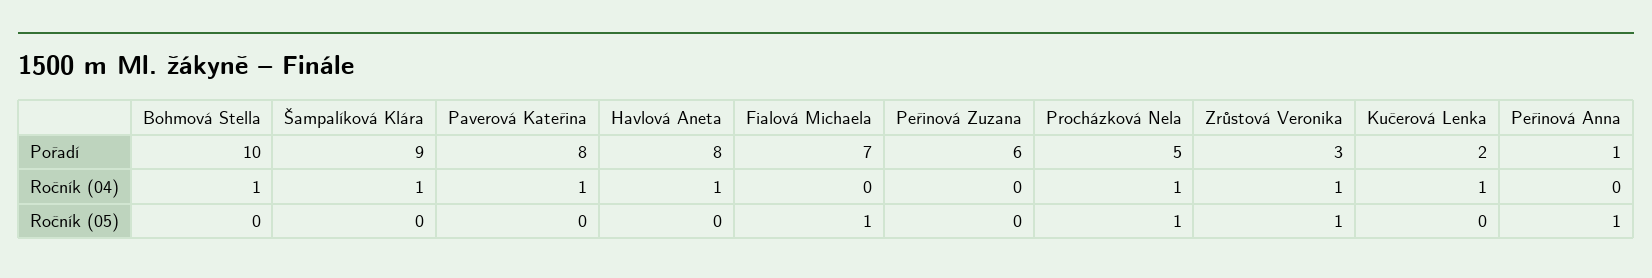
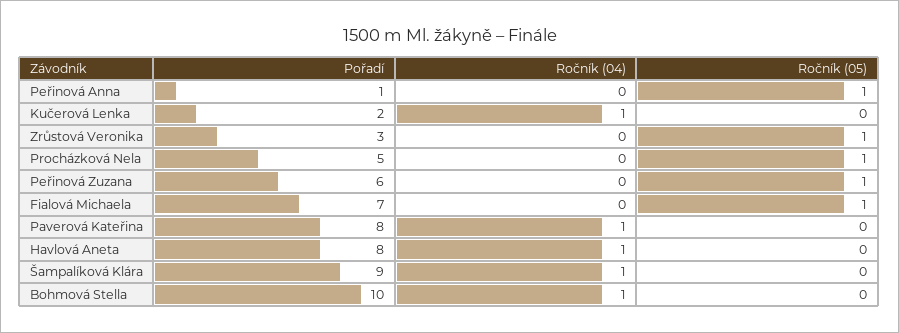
  {
    "Bohmová Stella": {
      "Pořadí": 10,
      "Ročník (04)": 1,
      "Ročník (05)": 0
    },
    "Šampalíková Klára": {
      "Pořadí": 9,
      "Ročník (04)": 1,
      "Ročník (05)": 0
    },
    "Paverová Kateřina": {
      "Pořadí": 8,
      "Ročník (04)": 1,
      "Ročník (05)": 0
    },
    "Havlová Aneta": {
      "Pořadí": 8,
      "Ročník (04)": 1,
      "Ročník (05)": 0
    },
    "Fialová Michaela": {
      "Pořadí": 7,
      "Ročník (04)": 0,
      "Ročník (05)": 1
    },
    "Peřinová Zuzana": {
      "Pořadí": 6,
      "Ročník (04)": 0,
-     "Ročník (05)": 0
+     "Ročník (05)": 1
    },
    "Procházková Nela": {
      "Pořadí": 5,
-     "Ročník (04)": 1,
+     "Ročník (04)": 0,
      "Ročník (05)": 1
    },
    "Zrůstová Veronika": {
      "Pořadí": 3,
-     "Ročník (04)": 1,
+     "Ročník (04)": 0,
      "Ročník (05)": 1
    },
    "Kučerová Lenka": {
      "Pořadí": 2,
      "Ročník (04)": 1,
      "Ročník (05)": 0
    },
    "Peřinová Anna": {
      "Pořadí": 1,
      "Ročník (04)": 0,
      "Ročník (05)": 1
    }
  }

